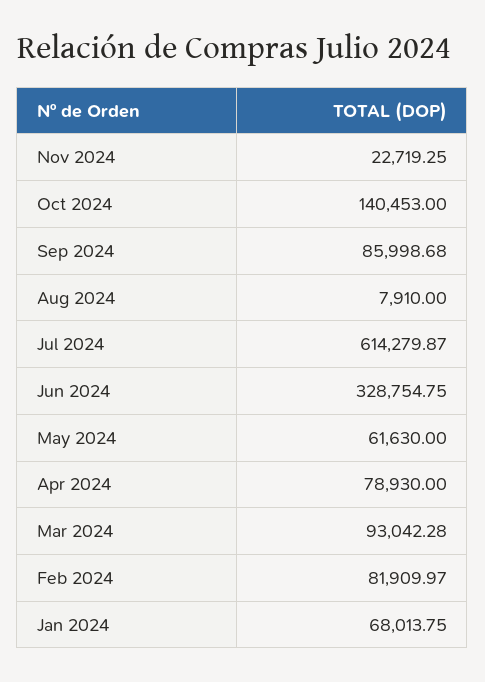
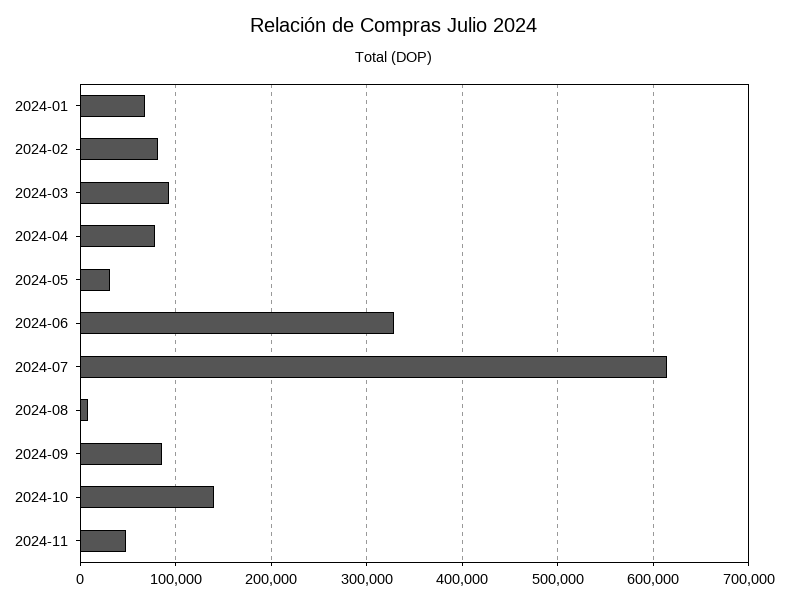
  {
-   "Nov 2024": 22719.25,
+   "Nov 2024": 50000,
    "Oct 2024": 140453,
    "Sep 2024": 85998.68,
    "Aug 2024": 7910,
    "Jul 2024": 614279.87,
    "Jun 2024": 328754.75,
-   "May 2024": 61630,
+   "May 2024": 30000,
    "Apr 2024": 78930,
    "Mar 2024": 93042.28,
    "Feb 2024": 81909.97,
    "Jan 2024": 68013.75
  }

